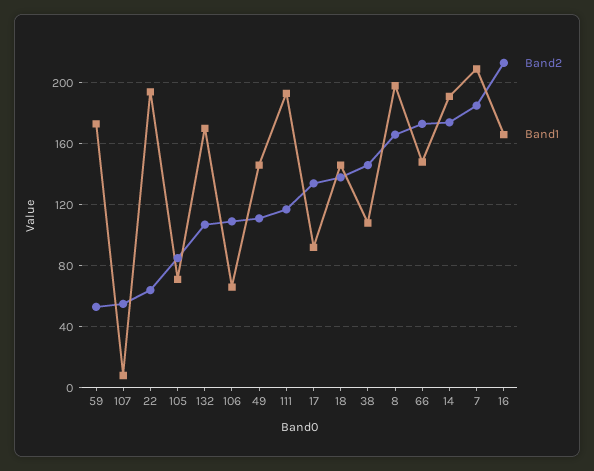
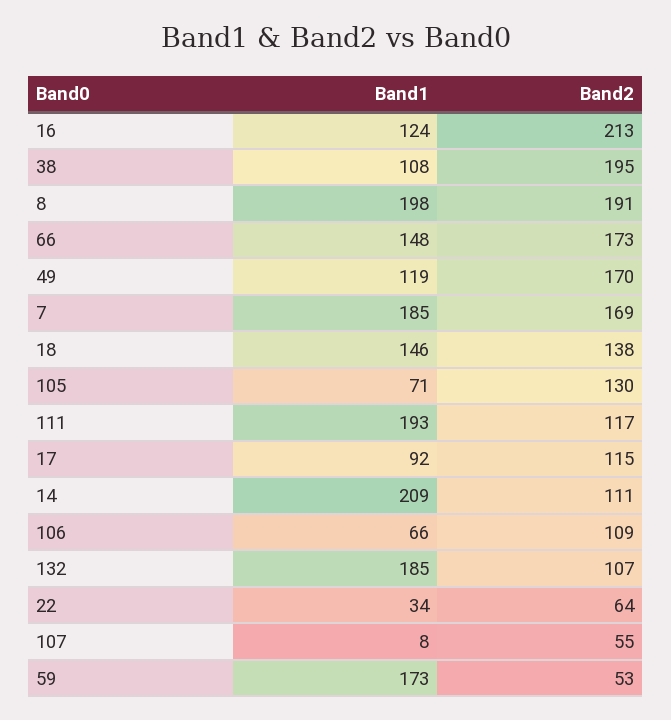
  {
    "Band2": {
      "59": 53,
      "107": 55,
      "22": 64,
-     "105": 85,
+     "105": 130,
      "132": 107,
      "106": 109,
-     "49": 110,
+     "49": 170,
      "111": 117,
-     "17": 135,
+     "17": 115,
      "18": 138,
-     "38": 145,
+     "38": 195,
-     "8": 165,
+     "8": 191,
      "66": 173,
-     "14": 175,
+     "14": 111,
-     "7": 185,
+     "7": 169,
      "16": 213
    },
    "Band1": {
      "59": 173,
      "107": 8,
-     "22": 195,
+     "22": 34,
      "105": 71,
-     "132": 170,
+     "132": 185,
      "106": 66,
-     "49": 145,
+     "49": 119,
      "111": 193,
      "17": 92,
      "18": 146,
      "38": 108,
      "8": 198,
      "66": 148,
-     "14": 190,
+     "14": 209,
-     "7": 210,
+     "7": 185,
-     "16": 165
+     "16": 124
    }
  }

